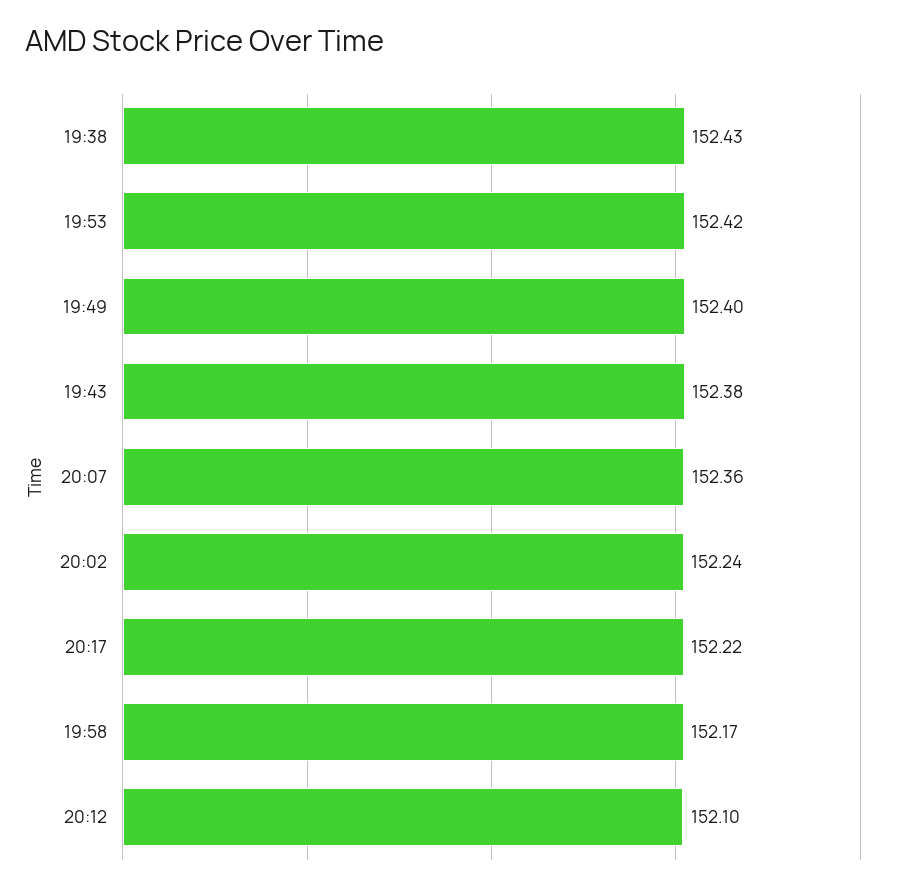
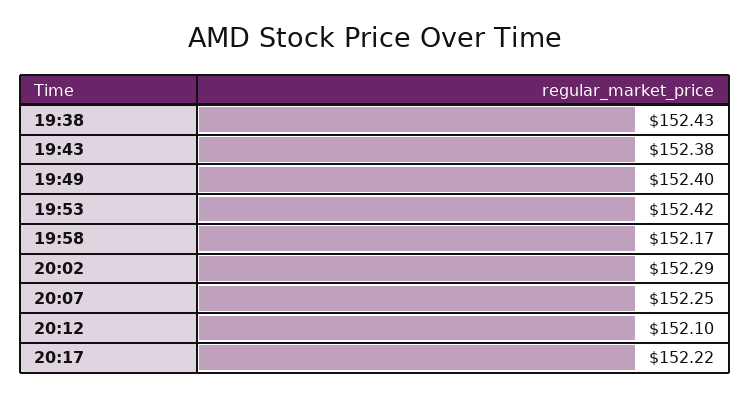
  {
    "19:38": 152.43,
    "19:53": 152.42,
    "19:49": 152.4,
    "19:43": 152.38,
-   "20:07": 152.36,
+   "20:07": 152.25,
-   "20:02": 152.24,
+   "20:02": 152.29,
    "20:17": 152.22,
    "19:58": 152.17,
    "20:12": 152.1
  }

